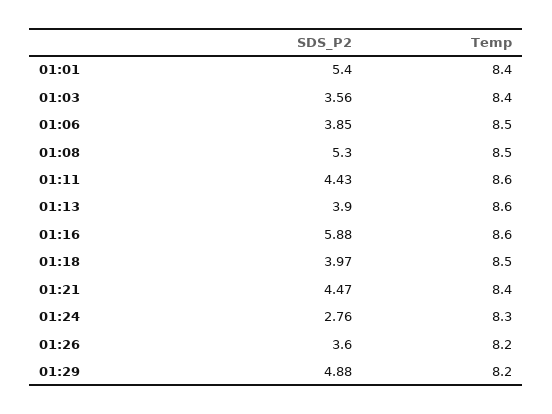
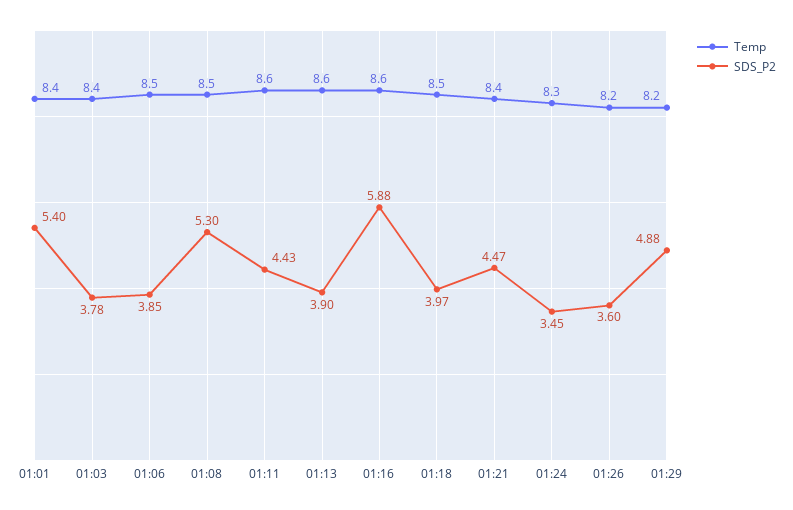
  {
    "SDS_P2": {
      "01:01": 5.4,
-     "01:03": 3.56,
+     "01:03": 3.78,
      "01:06": 3.85,
      "01:08": 5.3,
      "01:11": 4.43,
      "01:13": 3.9,
      "01:16": 5.88,
      "01:18": 3.97,
      "01:21": 4.47,
-     "01:24": 2.76,
+     "01:24": 3.45,
      "01:26": 3.6,
      "01:29": 4.88
    },
    "Temp": {
      "01:01": 8.4,
      "01:03": 8.4,
      "01:06": 8.5,
      "01:08": 8.5,
      "01:11": 8.6,
      "01:13": 8.6,
      "01:16": 8.6,
      "01:18": 8.5,
      "01:21": 8.4,
      "01:24": 8.3,
      "01:26": 8.2,
      "01:29": 8.2
    }
  }

